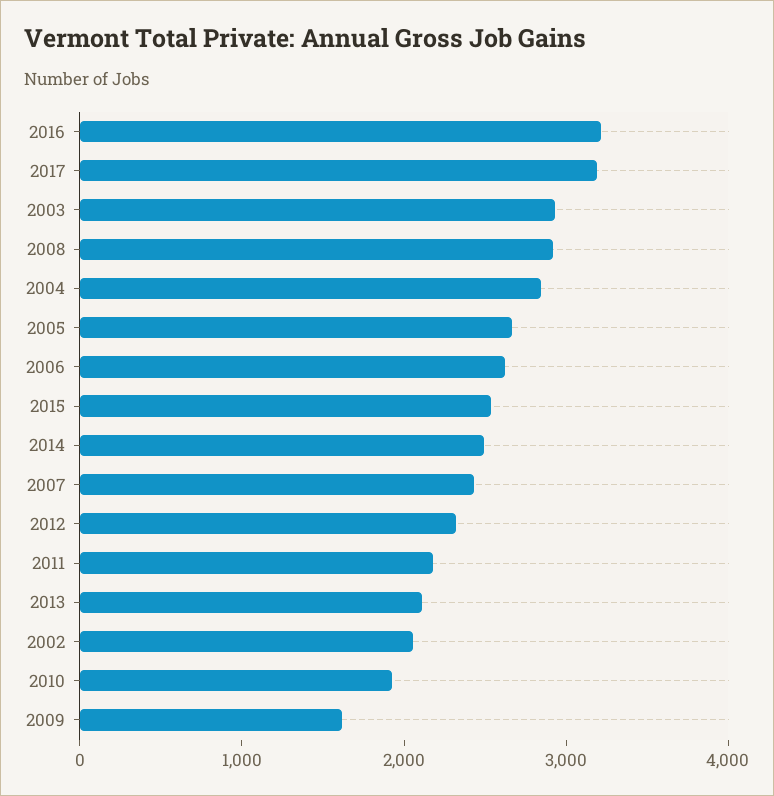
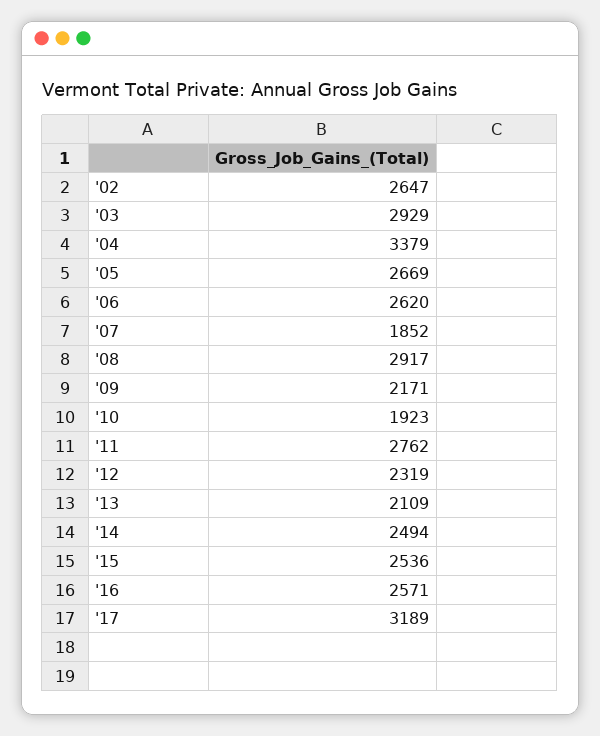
  {
-   "2016": 3200,
+   "2016": 2571,
    "2017": 3189,
    "2003": 2929,
    "2008": 2917,
-   "2004": 2800,
+   "2004": 3379,
    "2005": 2669,
    "2006": 2620,
    "2015": 2536,
    "2014": 2494,
-   "2007": 2400,
+   "2007": 1852,
    "2012": 2319,
-   "2011": 2200,
+   "2011": 2762,
    "2013": 2109,
-   "2002": 2000,
+   "2002": 2647,
    "2010": 1923,
-   "2009": 1600
+   "2009": 2171
  }

